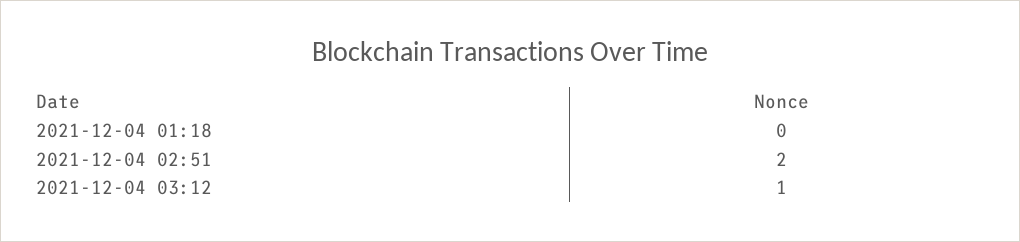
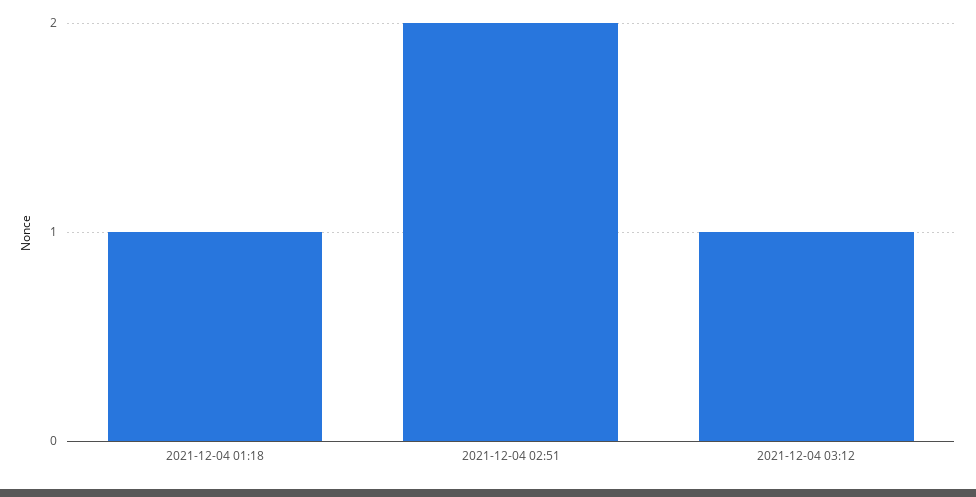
  {
-   "2021-12-04 01:18": 0,
+   "2021-12-04 01:18": 1,
    "2021-12-04 02:51": 2,
    "2021-12-04 03:12": 1
  }

